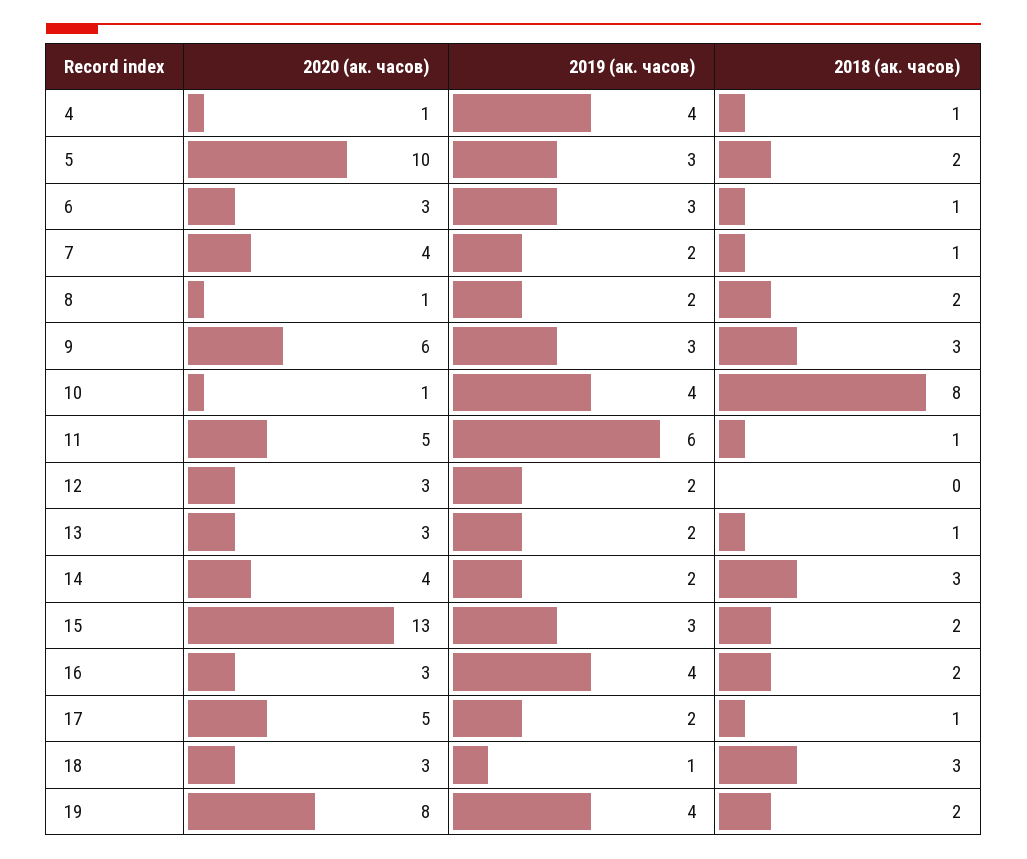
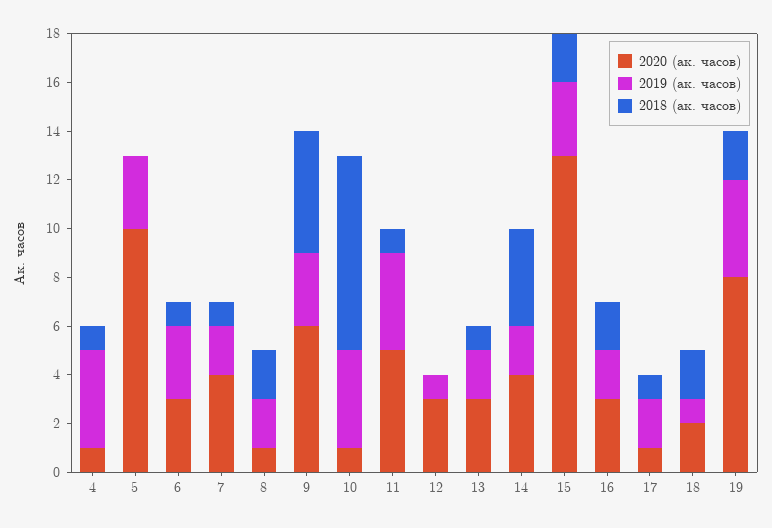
  {
    "2020 (ак. часов)": {
      "4": 1,
      "5": 10,
      "6": 3,
      "7": 4,
      "8": 1,
      "9": 6,
      "10": 1,
      "11": 5,
      "12": 3,
      "13": 3,
      "14": 4,
      "15": 13,
      "16": 3,
-     "17": 5,
+     "17": 1,
-     "18": 3,
+     "18": 2,
      "19": 8
    },
    "2019 (ак. часов)": {
      "4": 4,
      "5": 3,
      "6": 3,
      "7": 2,
      "8": 2,
      "9": 3,
      "10": 4,
-     "11": 6,
+     "11": 4,
-     "12": 2,
+     "12": 1,
      "13": 2,
      "14": 2,
      "15": 3,
-     "16": 4,
+     "16": 2,
      "17": 2,
      "18": 1,
      "19": 4
    },
    "2018 (ак. часов)": {
      "4": 1,
-     "5": 2,
+     "5": 0,
      "6": 1,
      "7": 1,
      "8": 2,
-     "9": 3,
+     "9": 5,
      "10": 8,
      "11": 1,
      "12": 0,
      "13": 1,
-     "14": 3,
+     "14": 4,
      "15": 2,
      "16": 2,
      "17": 1,
-     "18": 3,
+     "18": 2,
      "19": 2
    }
  }

